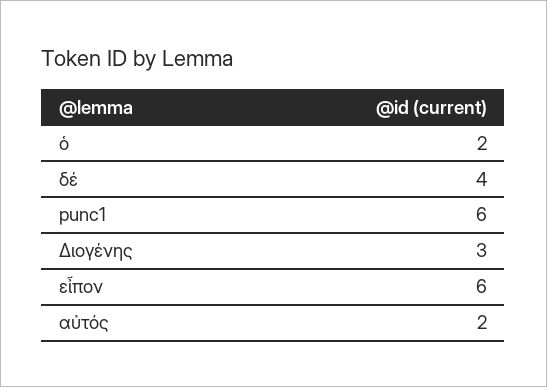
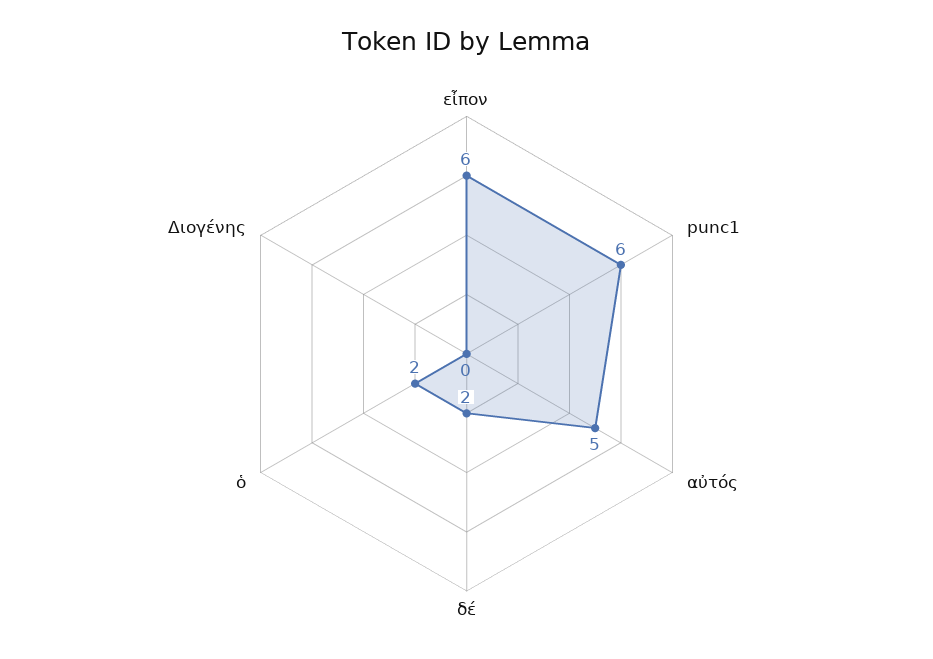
  {
    "ὁ": 2,
-   "δέ": 4,
+   "δέ": 2,
    "punc1": 6,
-   "Διογένης": 3,
+   "Διογένης": 0,
    "εἶπον": 6,
-   "αὐτός": 2
+   "αὐτός": 5
  }

